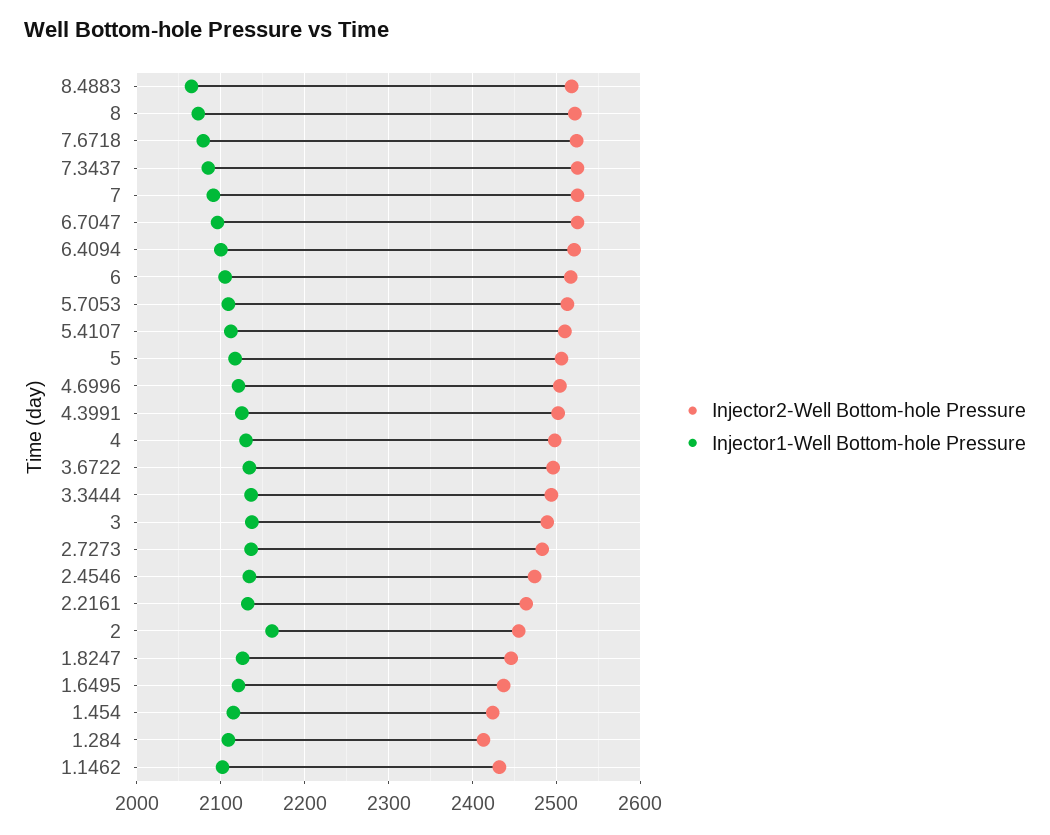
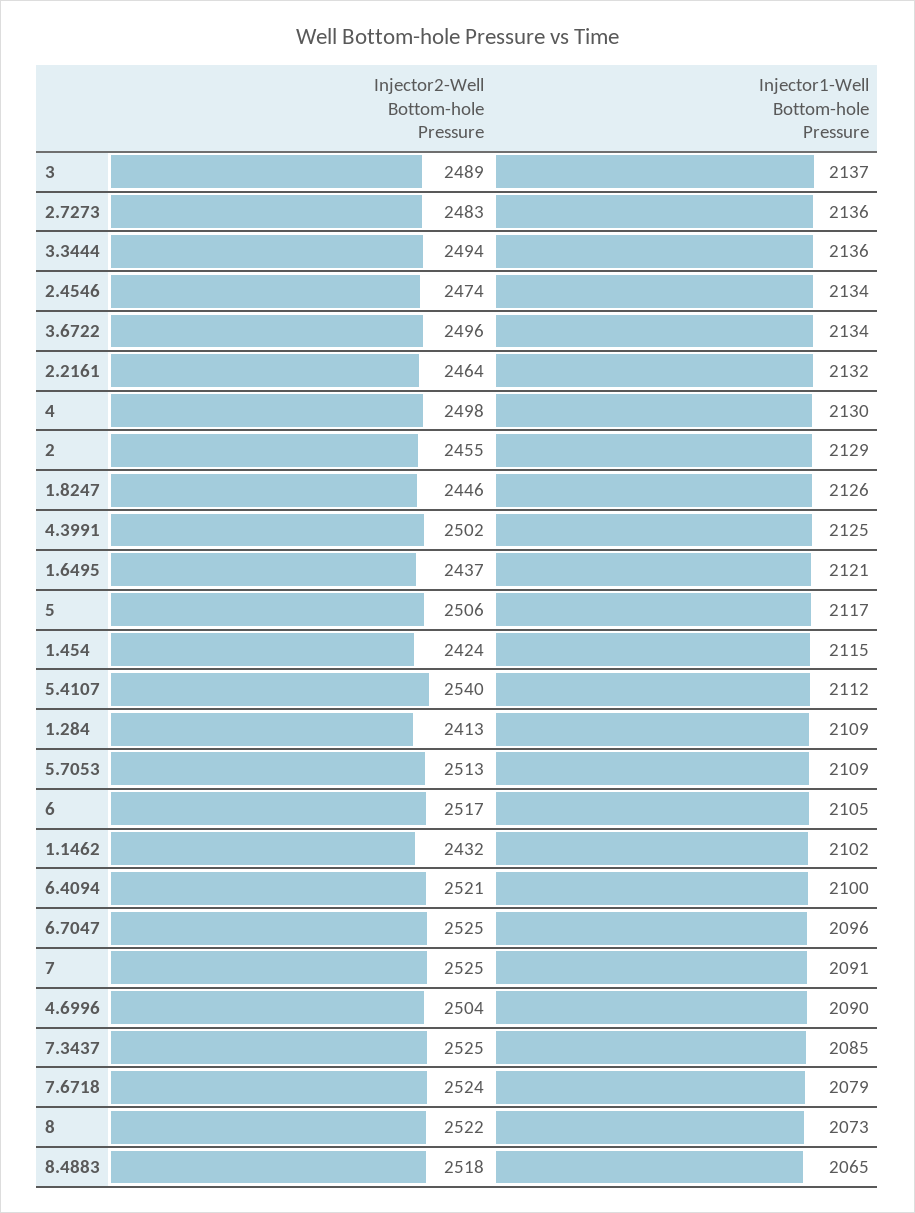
  {
    "Injector2-Well Bottom-hole Pressure": {
      "8.4883": 2518,
      "8": 2522,
      "7.6718": 2524,
      "7.3437": 2525,
      "7": 2525,
      "6.7047": 2525,
      "6.4094": 2521,
      "6": 2517,
      "5.7053": 2513,
-     "5.4107": 2510,
+     "5.4107": 2540,
      "5": 2506,
      "4.6996": 2504,
      "4.3991": 2502,
      "4": 2498,
      "3.6722": 2496,
      "3.3444": 2494,
      "3": 2489,
      "2.7273": 2483,
      "2.4546": 2474,
      "2.2161": 2464,
      "2": 2455,
      "1.8247": 2446,
      "1.6495": 2437,
      "1.454": 2424,
      "1.284": 2413,
      "1.1462": 2432
    },
    "Injector1-Well Bottom-hole Pressure": {
      "8.4883": 2065,
      "8": 2073,
      "7.6718": 2079,
      "7.3437": 2085,
      "7": 2091,
      "6.7047": 2096,
      "6.4094": 2100,
      "6": 2105,
      "5.7053": 2109,
      "5.4107": 2112,
      "5": 2117,
-     "4.6996": 2120,
+     "4.6996": 2090,
      "4.3991": 2125,
      "4": 2130,
      "3.6722": 2134,
      "3.3444": 2136,
      "3": 2137,
      "2.7273": 2136,
      "2.4546": 2134,
      "2.2161": 2132,
-     "2": 2160,
+     "2": 2129,
      "1.8247": 2126,
      "1.6495": 2121,
      "1.454": 2115,
      "1.284": 2109,
      "1.1462": 2102
    }
  }

